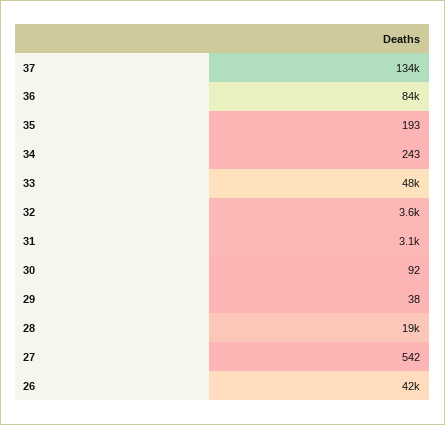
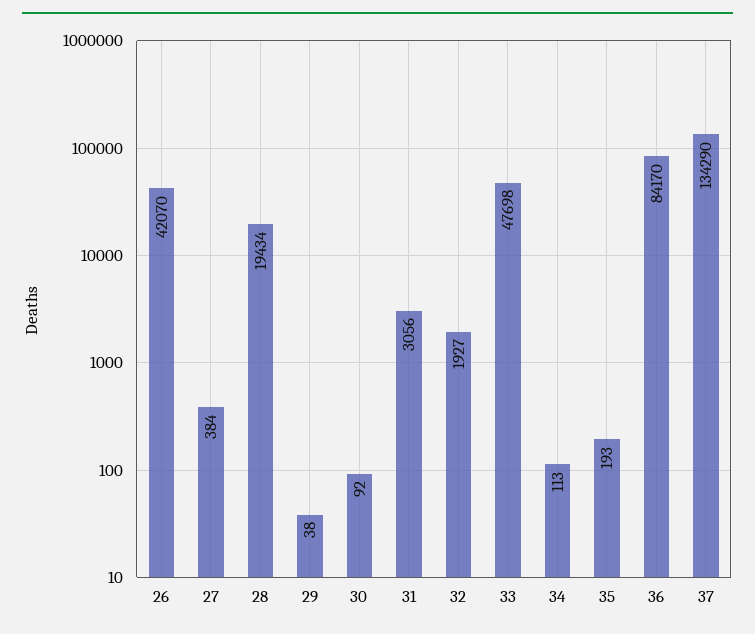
  {
    "37": 134290,
    "36": 84170,
    "35": 193,
-   "34": 243,
+   "34": 113,
    "33": 47698,
-   "32": 3600,
+   "32": 1927,
    "31": 3056,
    "30": 92,
    "29": 38,
    "28": 19434,
-   "27": 542,
+   "27": 384,
    "26": 42070
  }

